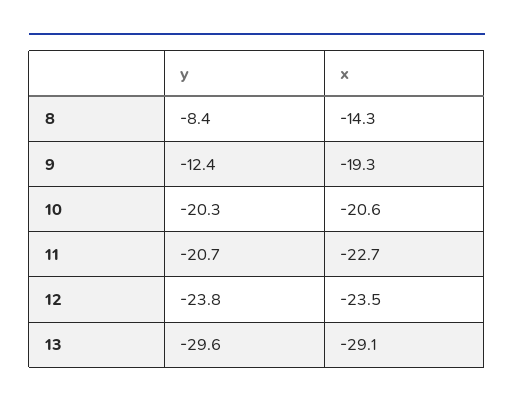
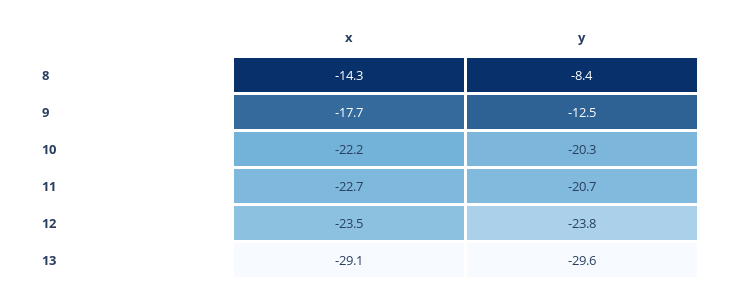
  {
    "y": {
      "8": -8.4,
-     "9": -12.4,
+     "9": -12.5,
      "10": -20.3,
      "11": -20.7,
      "12": -23.8,
      "13": -29.6
    },
    "x": {
      "8": -14.3,
-     "9": -19.3,
+     "9": -17.7,
-     "10": -20.6,
+     "10": -22.2,
      "11": -22.7,
      "12": -23.5,
      "13": -29.1
    }
  }

